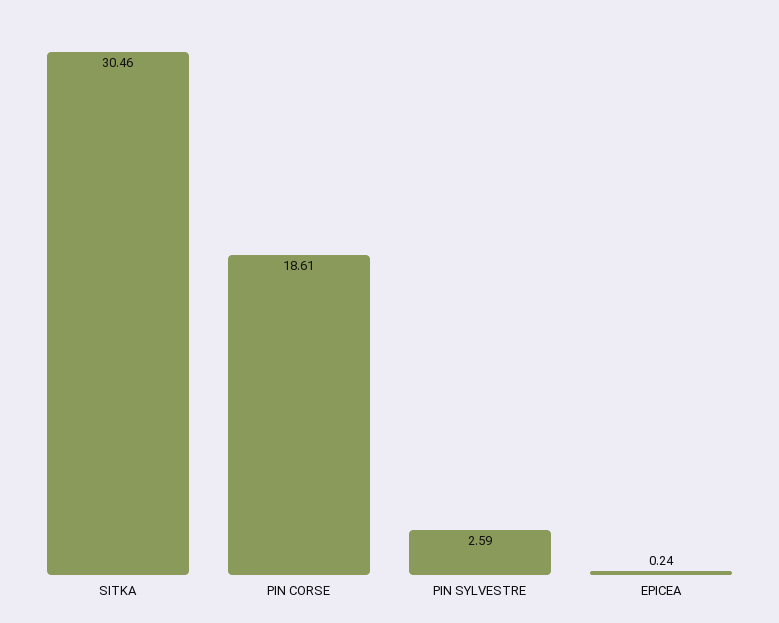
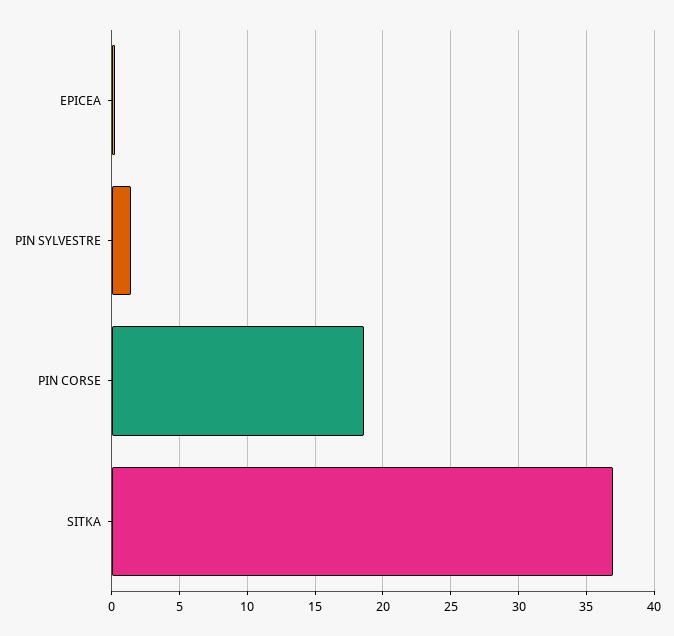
  {
-   "SITKA": 30.46,
+   "SITKA": 37,
    "PIN CORSE": 18.61,
-   "PIN SYLVESTRE": 2.59,
+   "PIN SYLVESTRE": 1.5,
    "EPICEA": 0.24
  }

